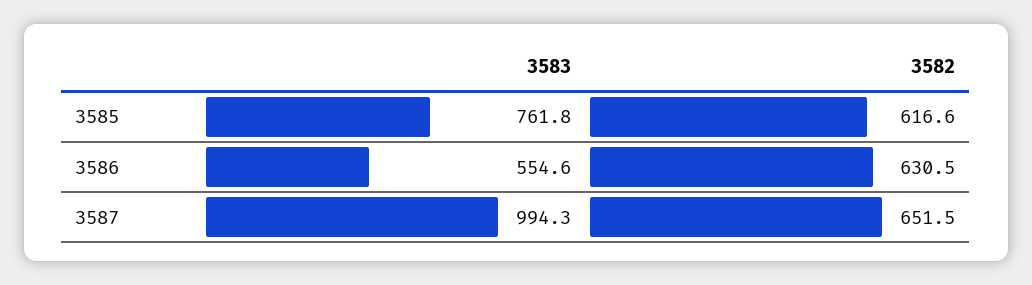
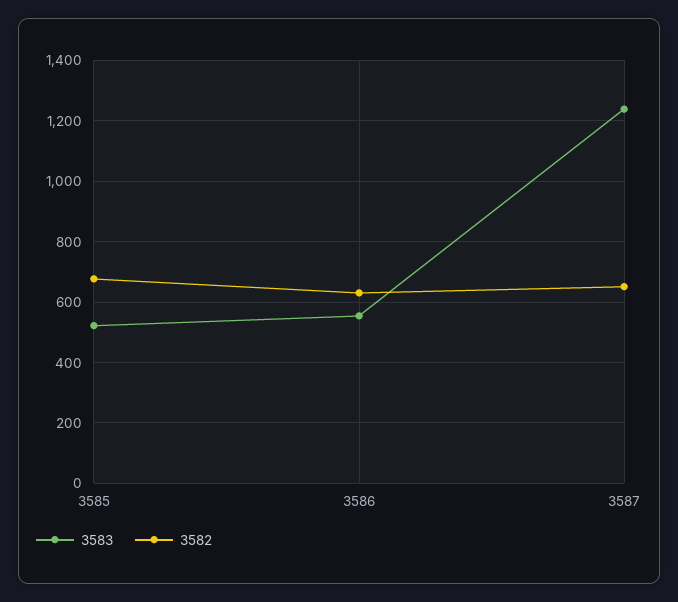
  {
    "3583": {
-     "3585": 761.8,
+     "3585": 520,
      "3586": 554.6,
-     "3587": 994.3
+     "3587": 1240
    },
    "3582": {
-     "3585": 616.6,
+     "3585": 680,
      "3586": 630.5,
      "3587": 651.5
    }
  }

